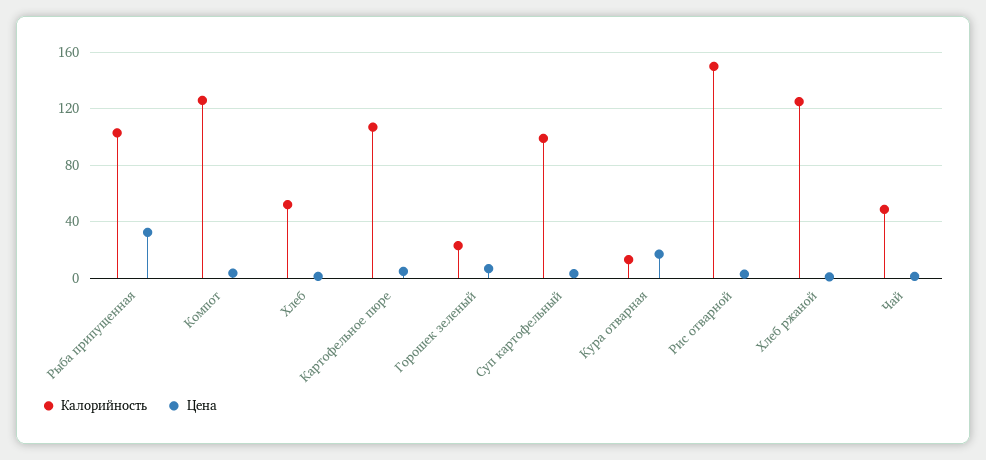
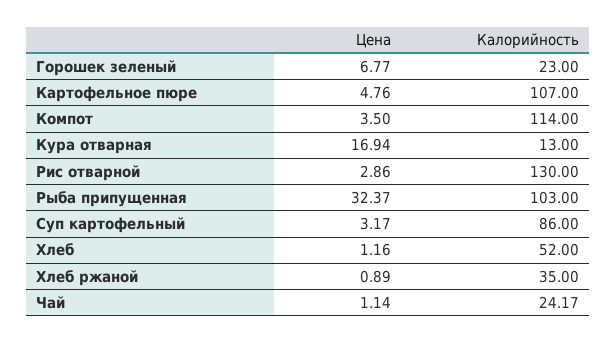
  {
    "Калорийность": {
      "Рыба припущенная": 103,
-     "Компот": 125,
+     "Компот": 114,
      "Хлеб": 52,
      "Картофельное пюре": 107,
      "Горошек зеленый": 23,
-     "Суп картофельный": 100,
+     "Суп картофельный": 86,
      "Кура отварная": 13,
-     "Рис отварной": 150,
+     "Рис отварной": 130,
-     "Хлеб ржаной": 125,
+     "Хлеб ржаной": 35,
-     "Чай": 50
+     "Чай": 24.17
    },
    "Цена": {
      "Рыба припущенная": 32.37,
      "Компот": 3.5,
      "Хлеб": 1.16,
      "Картофельное пюре": 4.76,
      "Горошек зеленый": 6.77,
      "Суп картофельный": 3.17,
      "Кура отварная": 16.94,
      "Рис отварной": 2.86,
      "Хлеб ржаной": 0.89,
      "Чай": 1.14
    }
  }

